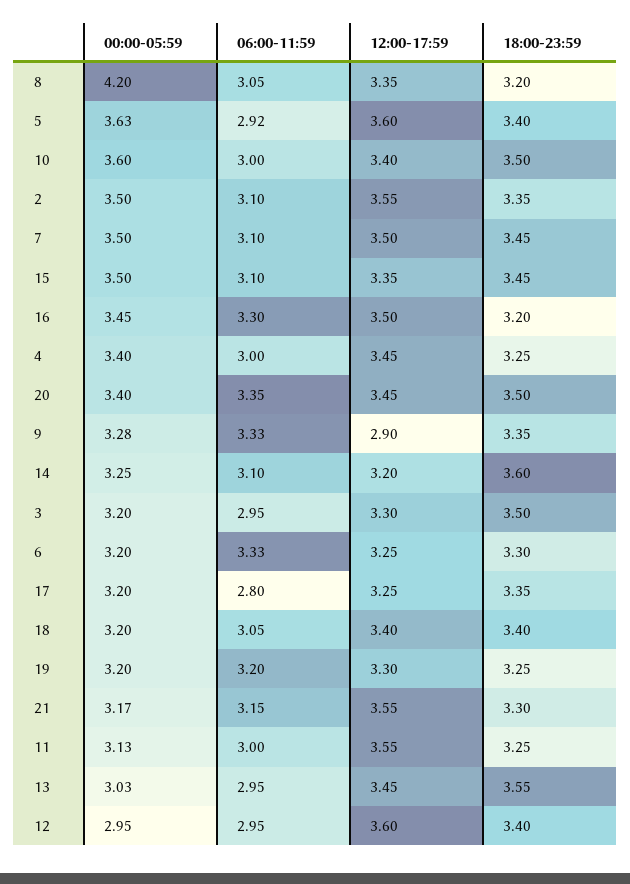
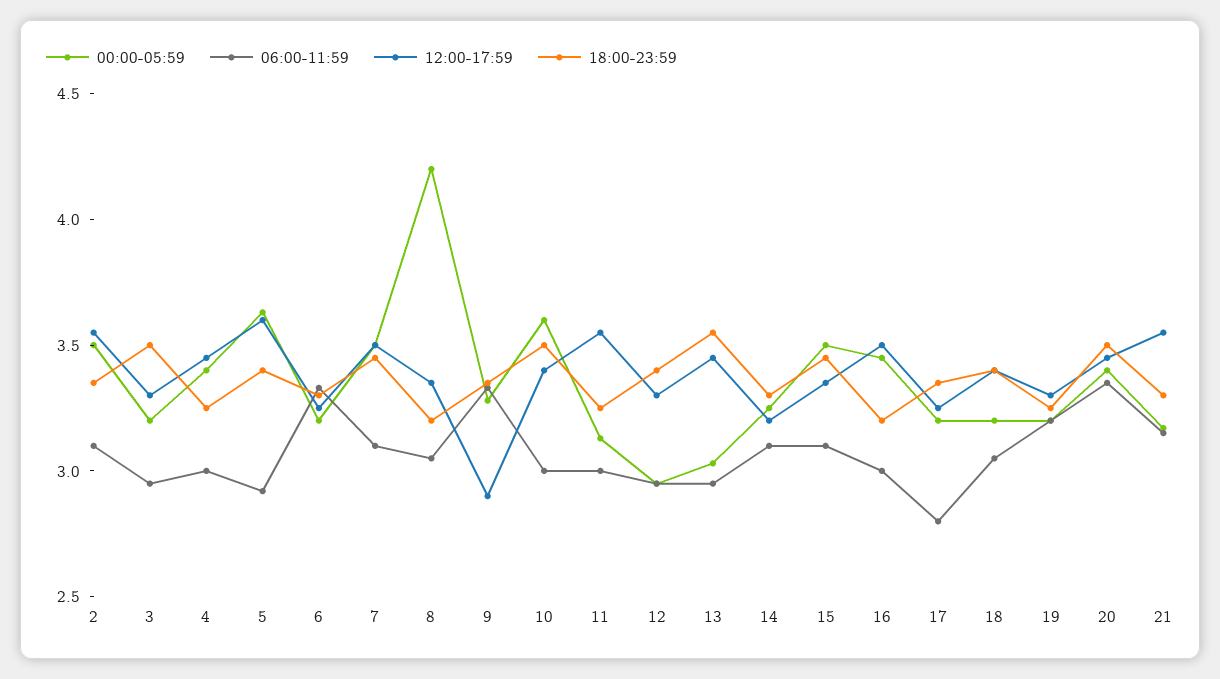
  {
    "00:00-05:59": {
      "8": 4.2,
      "5": 3.63,
      "10": 3.6,
      "2": 3.5,
      "7": 3.5,
      "15": 3.5,
      "16": 3.45,
      "4": 3.4,
      "20": 3.4,
      "9": 3.28,
      "14": 3.25,
      "3": 3.2,
      "6": 3.2,
      "17": 3.2,
      "18": 3.2,
      "19": 3.2,
      "21": 3.17,
      "11": 3.13,
      "13": 3.03,
      "12": 2.95
    },
    "06:00-11:59": {
      "8": 3.05,
      "5": 2.92,
      "10": 3,
      "2": 3.1,
      "7": 3.1,
      "15": 3.1,
-     "16": 3.3,
+     "16": 3,
      "4": 3,
      "20": 3.35,
      "9": 3.33,
      "14": 3.1,
      "3": 2.95,
      "6": 3.33,
      "17": 2.8,
      "18": 3.05,
      "19": 3.2,
      "21": 3.15,
      "11": 3,
      "13": 2.95,
      "12": 2.95
    },
    "12:00-17:59": {
      "8": 3.35,
      "5": 3.6,
      "10": 3.4,
      "2": 3.55,
      "7": 3.5,
      "15": 3.35,
      "16": 3.5,
      "4": 3.45,
      "20": 3.45,
      "9": 2.9,
      "14": 3.2,
      "3": 3.3,
      "6": 3.25,
      "17": 3.25,
      "18": 3.4,
      "19": 3.3,
      "21": 3.55,
      "11": 3.55,
      "13": 3.45,
-     "12": 3.6
+     "12": 3.3
    },
    "18:00-23:59": {
      "8": 3.2,
      "5": 3.4,
      "10": 3.5,
      "2": 3.35,
      "7": 3.45,
      "15": 3.45,
      "16": 3.2,
      "4": 3.25,
      "20": 3.5,
      "9": 3.35,
-     "14": 3.6,
+     "14": 3.3,
      "3": 3.5,
      "6": 3.3,
      "17": 3.35,
      "18": 3.4,
      "19": 3.25,
      "21": 3.3,
      "11": 3.25,
      "13": 3.55,
      "12": 3.4
    }
  }

